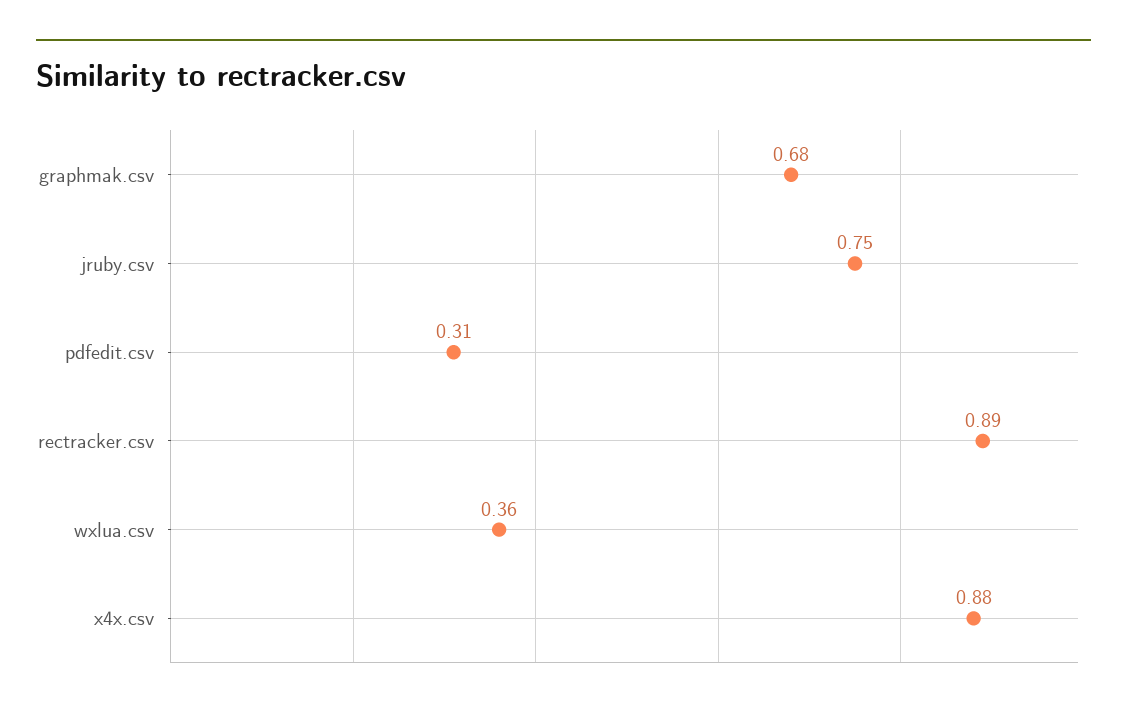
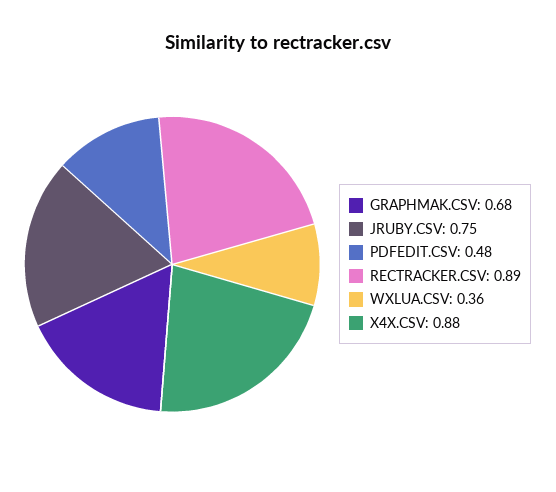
  {
    "graphmak.csv": 0.68,
    "jruby.csv": 0.75,
-   "pdfedit.csv": 0.31,
+   "pdfedit.csv": 0.48,
    "rectracker.csv": 0.89,
    "wxlua.csv": 0.36,
    "x4x.csv": 0.88
  }

